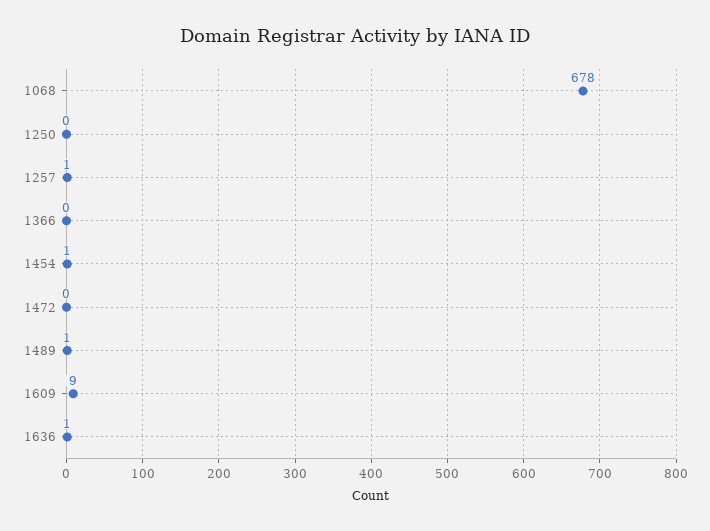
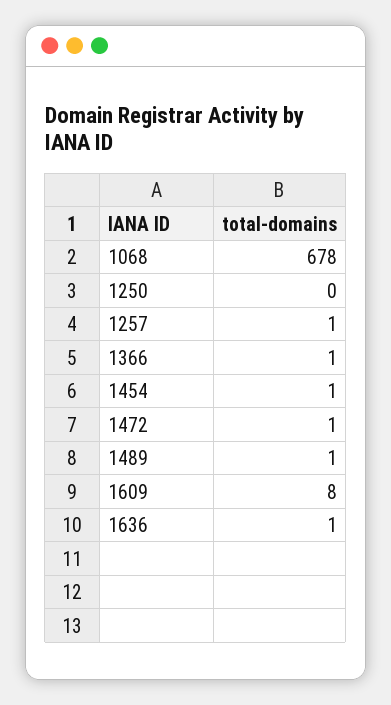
  {
    "1068": 678,
    "1250": 0,
    "1257": 1,
-   "1366": 0,
+   "1366": 1,
    "1454": 1,
-   "1472": 0,
+   "1472": 1,
    "1489": 1,
-   "1609": 9,
+   "1609": 8,
    "1636": 1
  }

